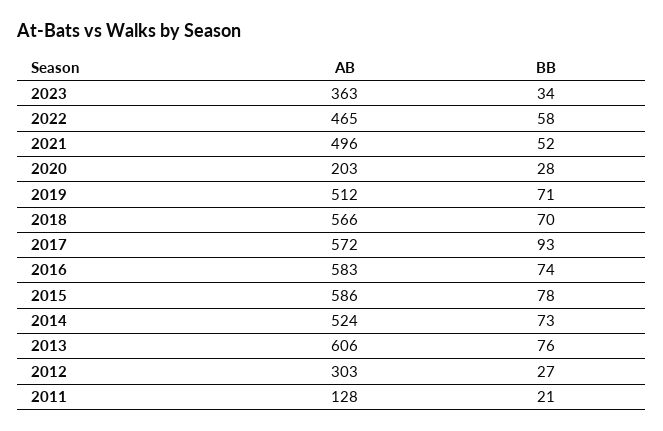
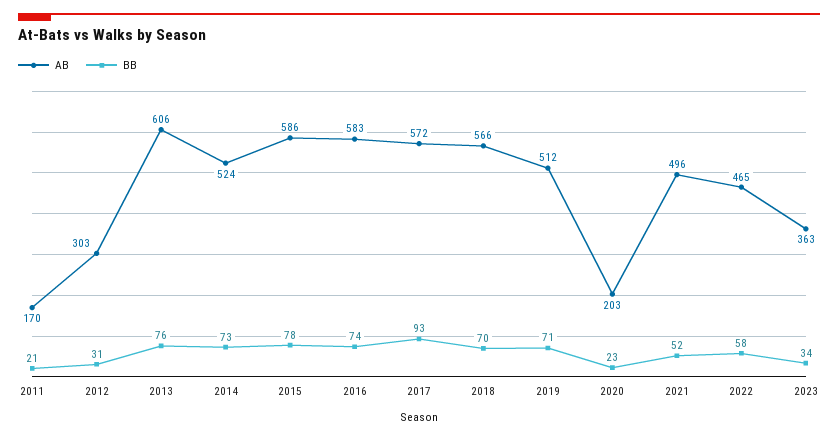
  {
    "AB": {
      "2023": 363,
      "2022": 465,
      "2021": 496,
      "2020": 203,
      "2019": 512,
      "2018": 566,
      "2017": 572,
      "2016": 583,
      "2015": 586,
      "2014": 524,
      "2013": 606,
      "2012": 303,
-     "2011": 128
+     "2011": 170
    },
    "BB": {
      "2023": 34,
      "2022": 58,
      "2021": 52,
-     "2020": 28,
+     "2020": 23,
      "2019": 71,
      "2018": 70,
      "2017": 93,
      "2016": 74,
      "2015": 78,
      "2014": 73,
      "2013": 76,
-     "2012": 27,
+     "2012": 31,
      "2011": 21
    }
  }

